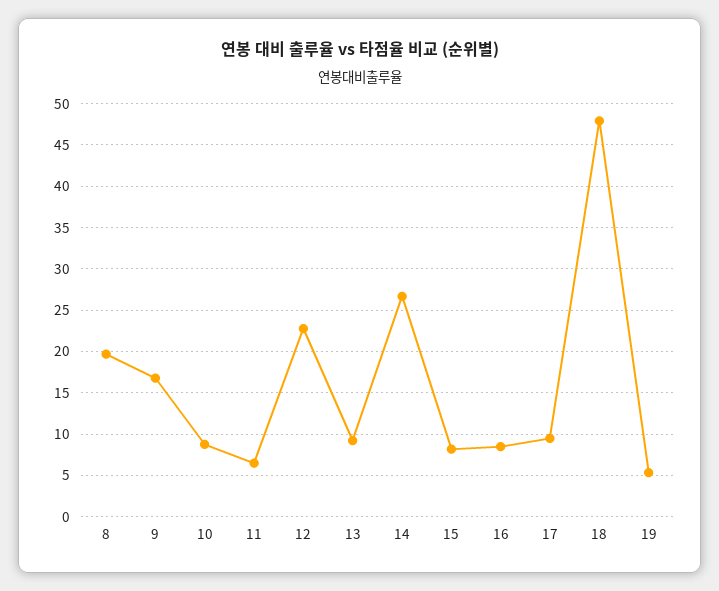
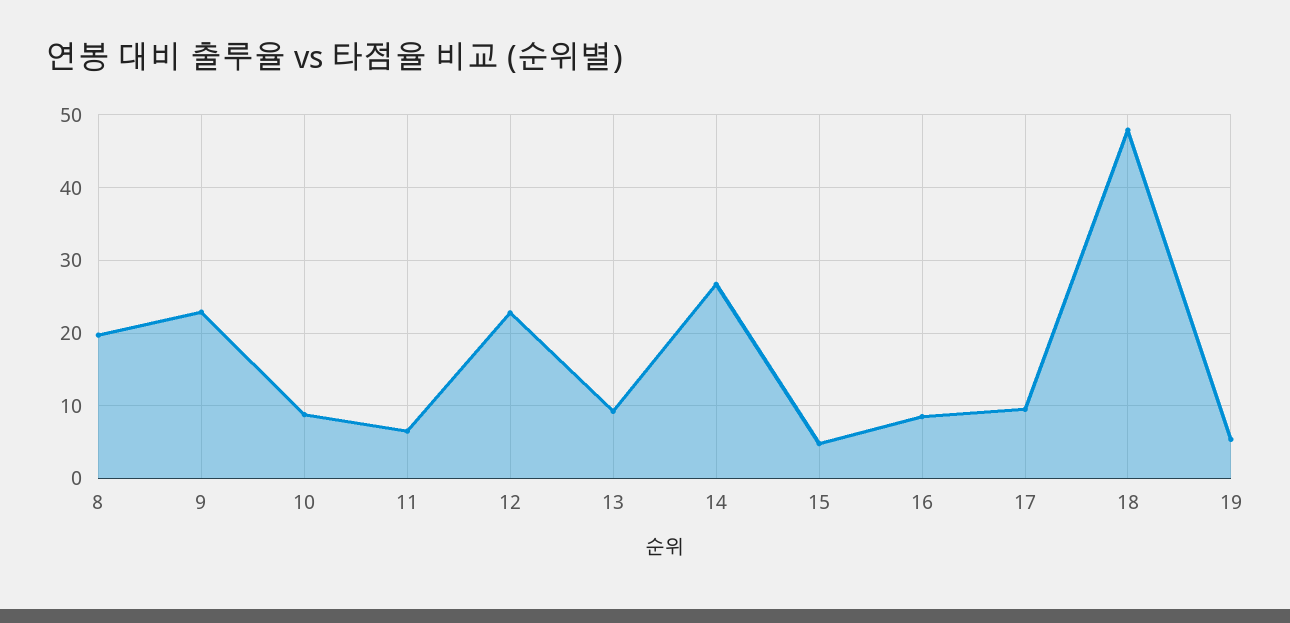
  {
    "8": 20,
-   "9": 17,
+   "9": 23,
    "10": 9,
    "11": 7,
    "12": 23,
    "13": 9,
    "14": 27,
-   "15": 8,
+   "15": 5,
    "16": 8,
    "17": 9,
    "18": 48,
    "19": 5
  }

